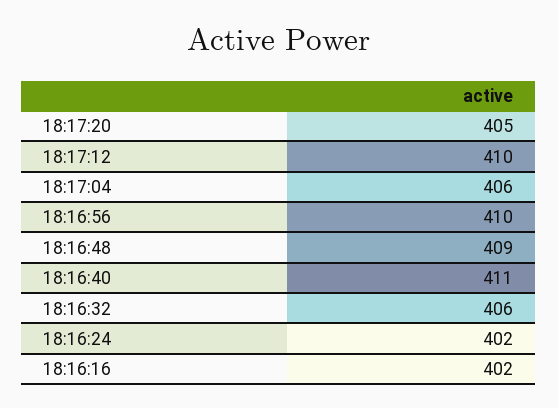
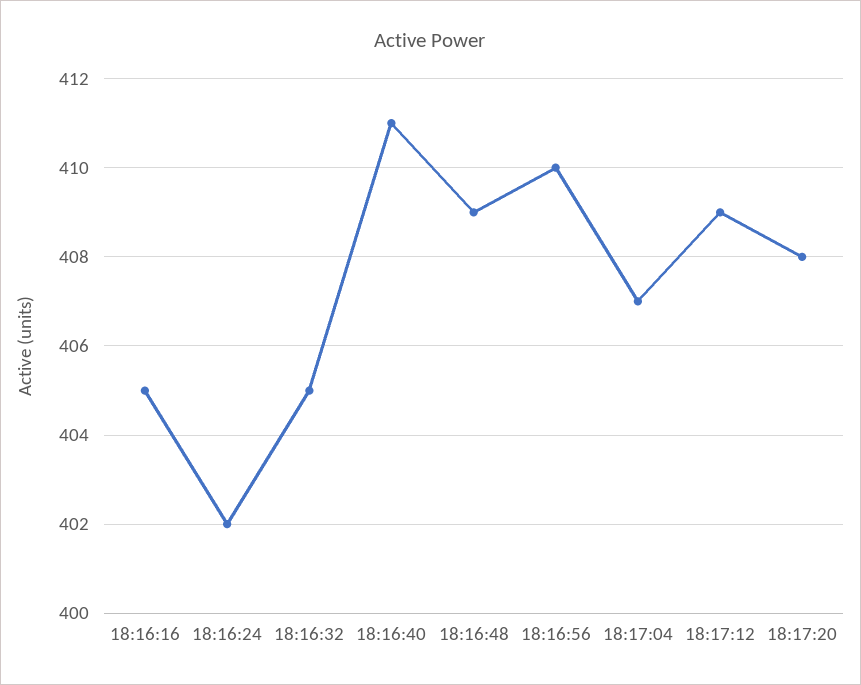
  {
-   "18:17:20": 405,
+   "18:17:20": 408,
-   "18:17:12": 410,
+   "18:17:12": 409,
-   "18:17:04": 406,
+   "18:17:04": 407,
    "18:16:56": 410,
    "18:16:48": 409,
    "18:16:40": 411,
-   "18:16:32": 406,
+   "18:16:32": 405,
    "18:16:24": 402,
-   "18:16:16": 402
+   "18:16:16": 405
  }

